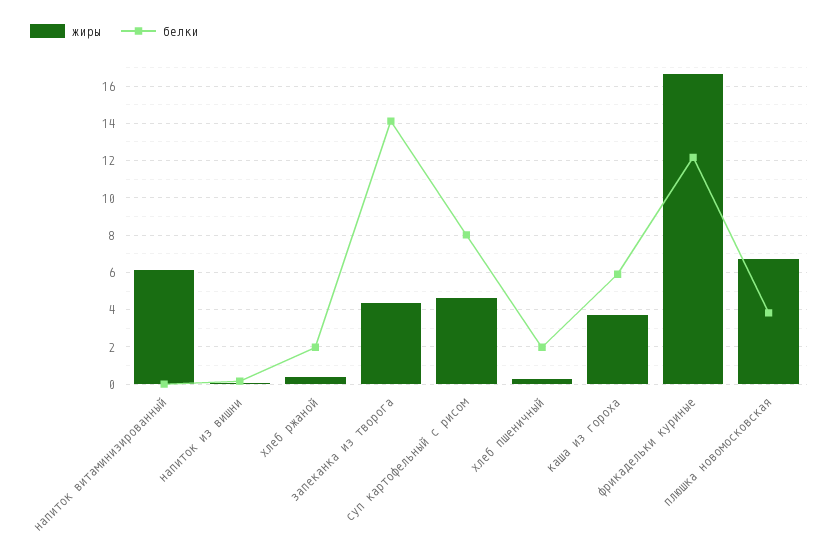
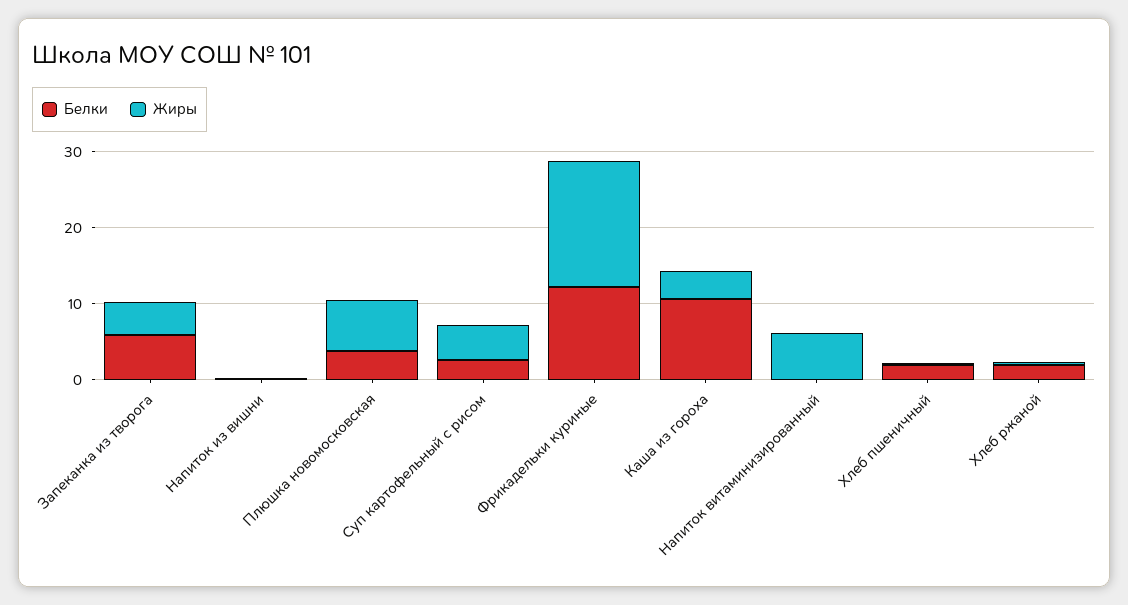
  {
    "жиры": {
      "напиток витаминизированный": 6,
      "напиток из вишни": 0,
      "хлеб ржаной": 0.5,
      "запеканка из творога": 4.5,
      "суп картофельный с рисом": 4.5,
      "хлеб пшеничный": 0.5,
      "каша из гороха": 3.5,
      "фрикадельки куриные": 16.5,
      "плюшка новомосковская": 6.5
    },
    "белки": {
      "напиток витаминизированный": 0,
      "напиток из вишни": 0,
      "хлеб ржаной": 2,
-     "запеканка из творога": 14,
+     "запеканка из творога": 6,
-     "суп картофельный с рисом": 8,
+     "суп картофельный с рисом": 2,
      "хлеб пшеничный": 2,
-     "каша из гороха": 6,
+     "каша из гороха": 10,
      "фрикадельки куриные": 12,
      "плюшка новомосковская": 4
    }
  }

